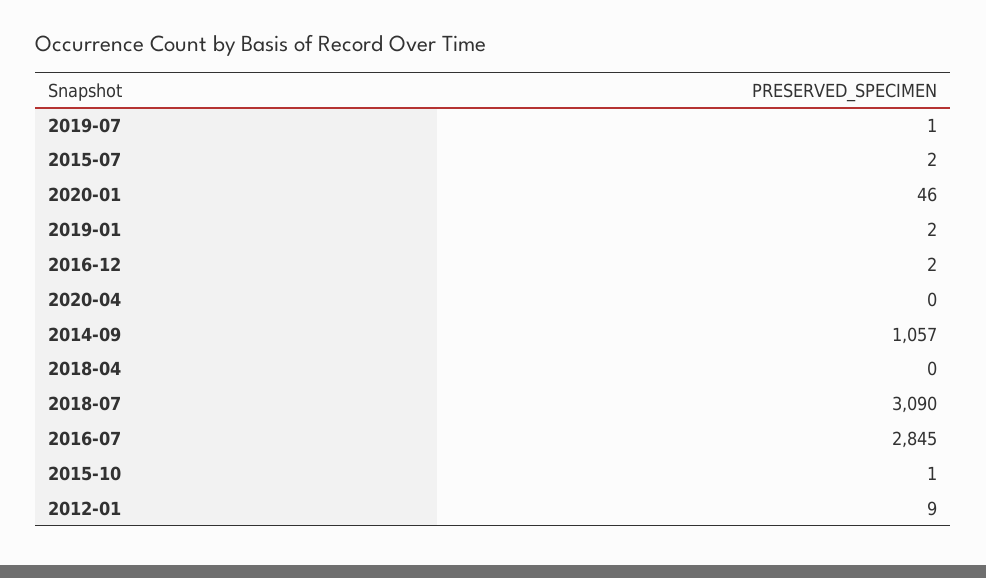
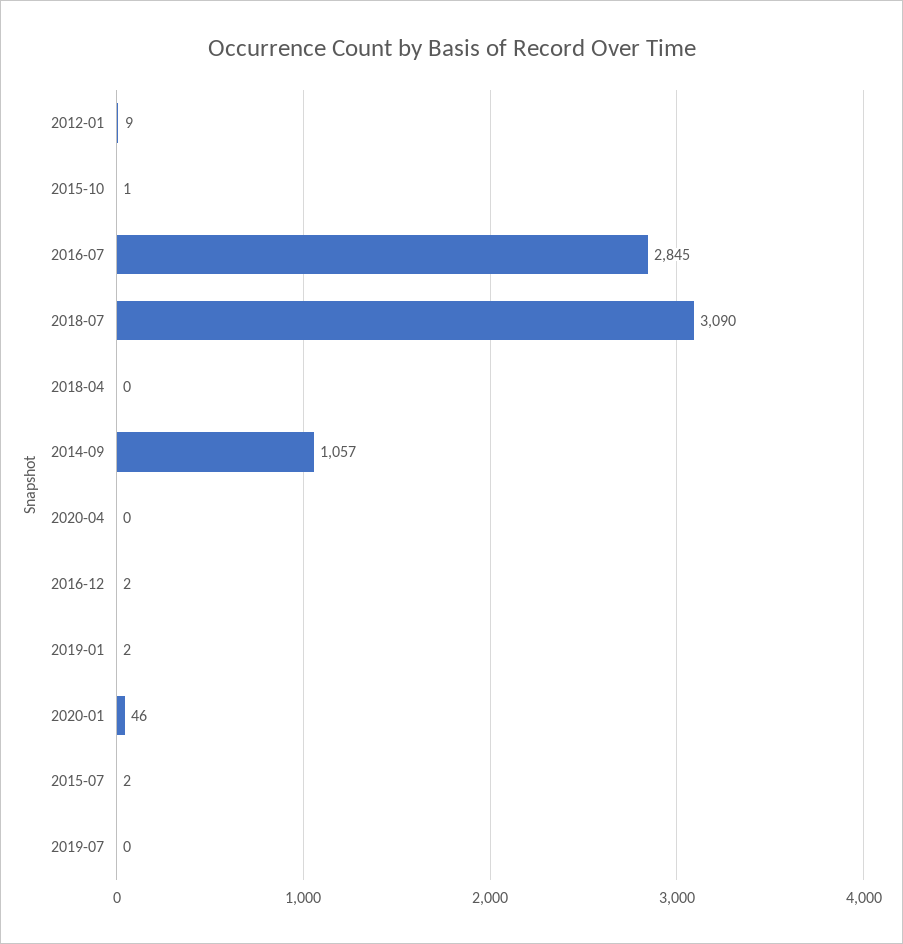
  {
-   "2019-07": 1,
+   "2019-07": 0,
    "2015-07": 2,
    "2020-01": 46,
    "2019-01": 2,
    "2016-12": 2,
    "2020-04": 0,
    "2014-09": 1057,
    "2018-04": 0,
    "2018-07": 3090,
    "2016-07": 2845,
    "2015-10": 1,
    "2012-01": 9
  }

